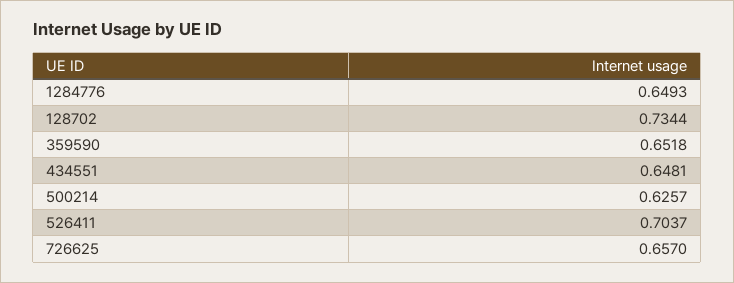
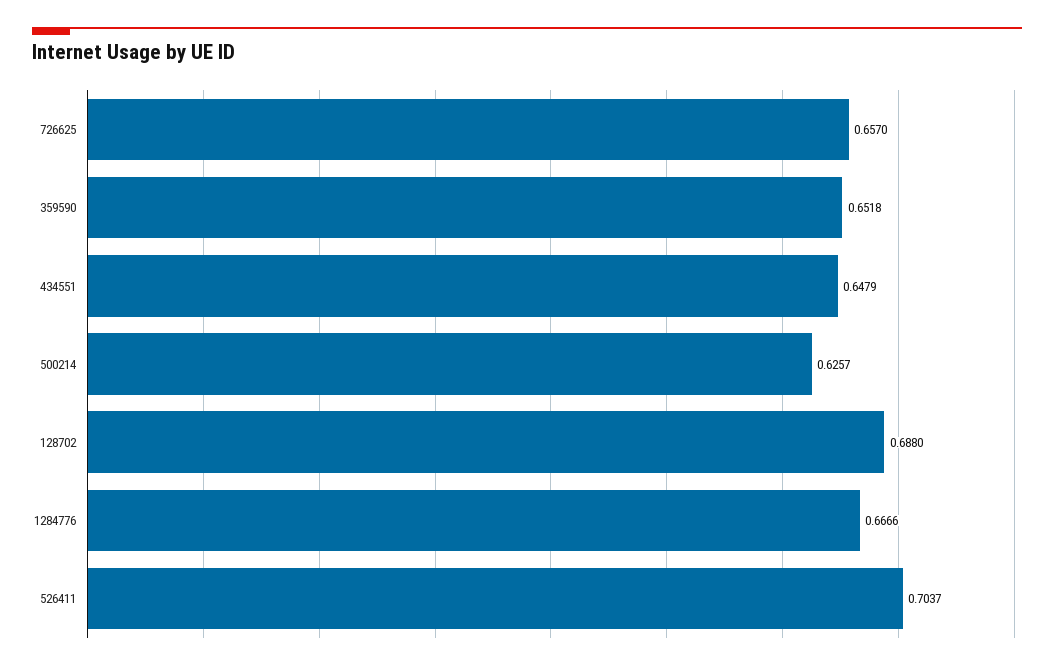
  {
-   "1284776": 0.6493,
+   "1284776": 0.6666,
-   "128702": 0.7344,
+   "128702": 0.688,
    "359590": 0.6518,
-   "434551": 0.6481,
+   "434551": 0.6479,
    "500214": 0.6257,
    "526411": 0.7037,
    "726625": 0.657
  }

